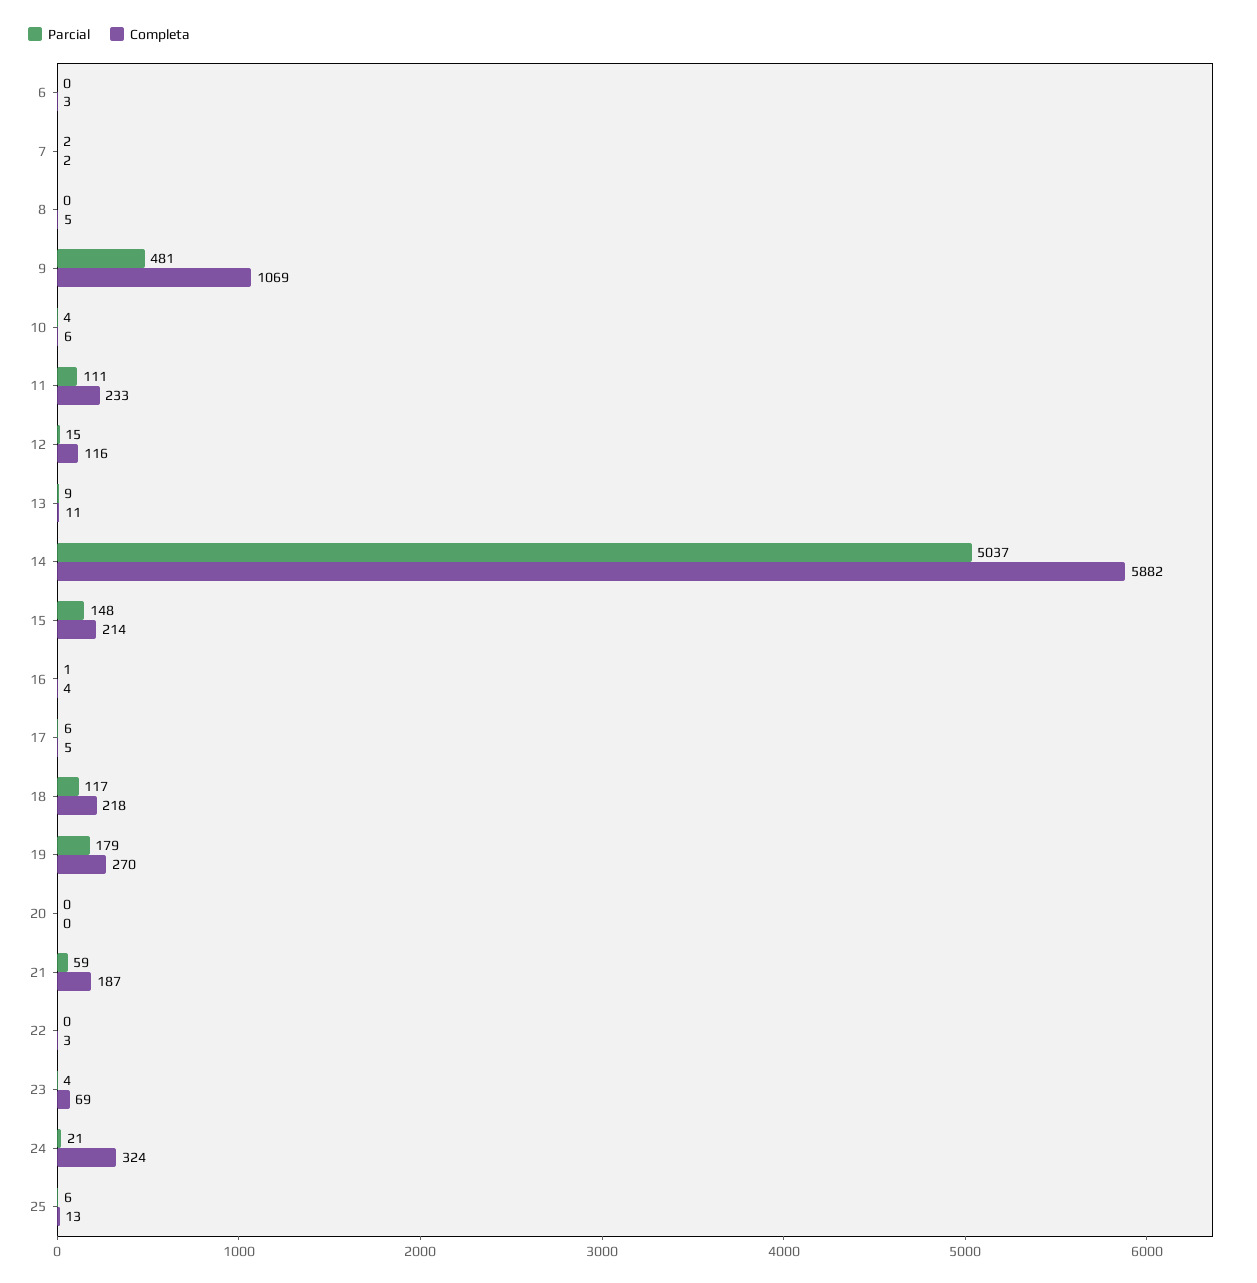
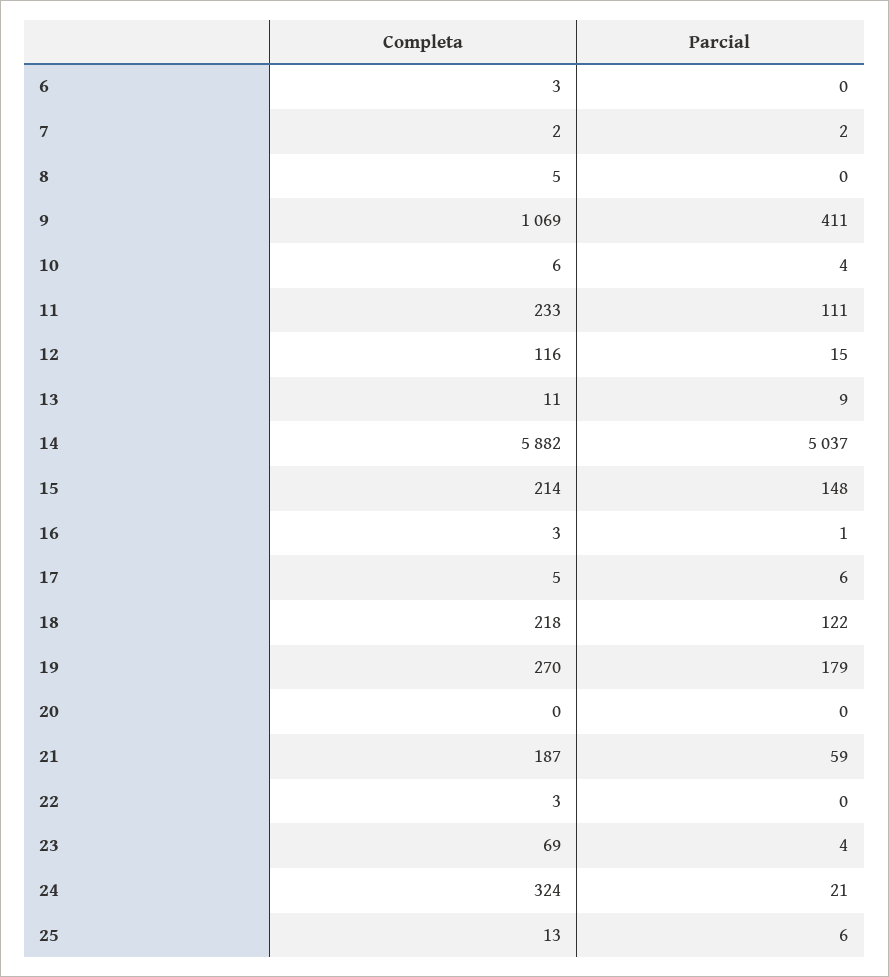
  {
    "Parcial": {
      "6": 0,
      "7": 2,
      "8": 0,
-     "9": 481,
+     "9": 411,
      "10": 4,
      "11": 111,
      "12": 15,
      "13": 9,
      "14": 5037,
      "15": 148,
      "16": 1,
      "17": 6,
-     "18": 117,
+     "18": 122,
      "19": 179,
      "20": 0,
      "21": 59,
      "22": 0,
      "23": 4,
      "24": 21,
      "25": 6
    },
    "Completa": {
      "6": 3,
      "7": 2,
      "8": 5,
      "9": 1069,
      "10": 6,
      "11": 233,
      "12": 116,
      "13": 11,
      "14": 5882,
      "15": 214,
-     "16": 4,
+     "16": 3,
      "17": 5,
      "18": 218,
      "19": 270,
      "20": 0,
      "21": 187,
      "22": 3,
      "23": 69,
      "24": 324,
      "25": 13
    }
  }

